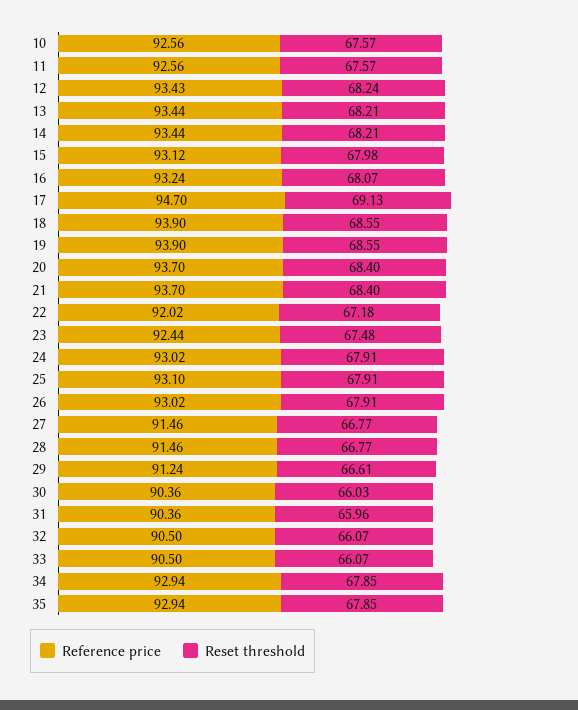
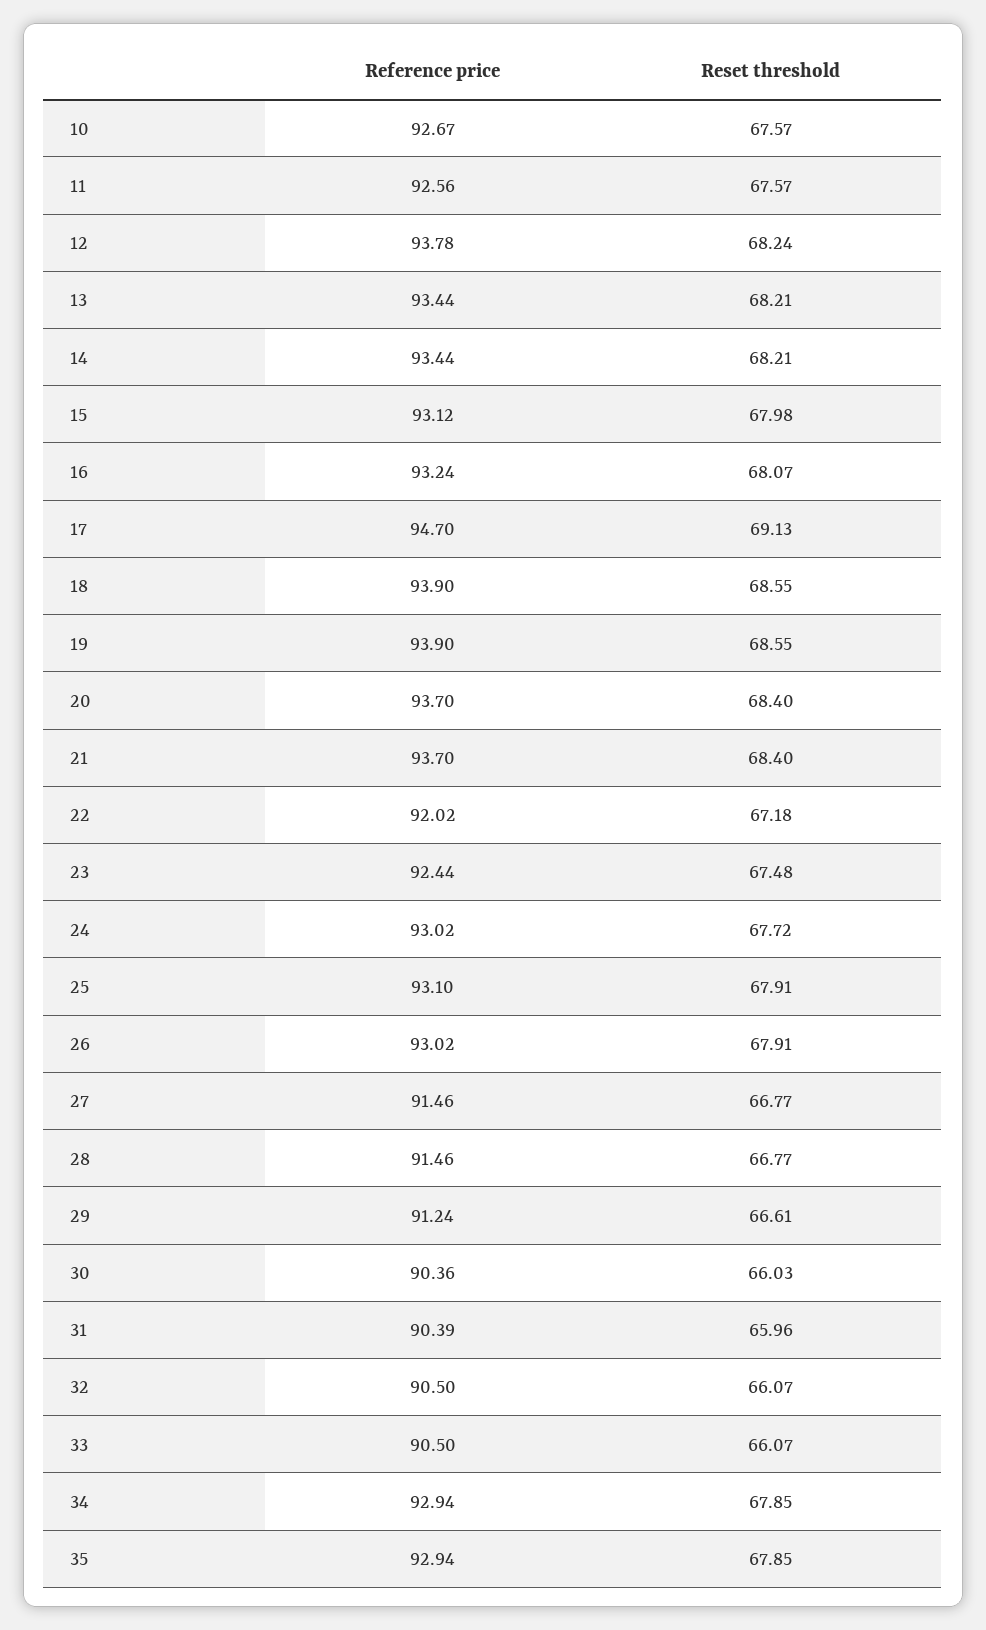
  {
    "Reference price": {
-     "10": 92.56,
+     "10": 92.67,
      "11": 92.56,
-     "12": 93.43,
+     "12": 93.78,
      "13": 93.44,
      "14": 93.44,
      "15": 93.12,
      "16": 93.24,
      "17": 94.7,
      "18": 93.9,
      "19": 93.9,
      "20": 93.7,
      "21": 93.7,
      "22": 92.02,
      "23": 92.44,
      "24": 93.02,
      "25": 93.1,
      "26": 93.02,
      "27": 91.46,
      "28": 91.46,
      "29": 91.24,
      "30": 90.36,
-     "31": 90.36,
+     "31": 90.39,
      "32": 90.5,
      "33": 90.5,
      "34": 92.94,
      "35": 92.94
    },
    "Reset threshold": {
      "10": 67.57,
      "11": 67.57,
      "12": 68.24,
      "13": 68.21,
      "14": 68.21,
      "15": 67.98,
      "16": 68.07,
      "17": 69.13,
      "18": 68.55,
      "19": 68.55,
      "20": 68.4,
      "21": 68.4,
      "22": 67.18,
      "23": 67.48,
-     "24": 67.91,
+     "24": 67.72,
      "25": 67.91,
      "26": 67.91,
      "27": 66.77,
      "28": 66.77,
      "29": 66.61,
      "30": 66.03,
      "31": 65.96,
      "32": 66.07,
      "33": 66.07,
      "34": 67.85,
      "35": 67.85
    }
  }

